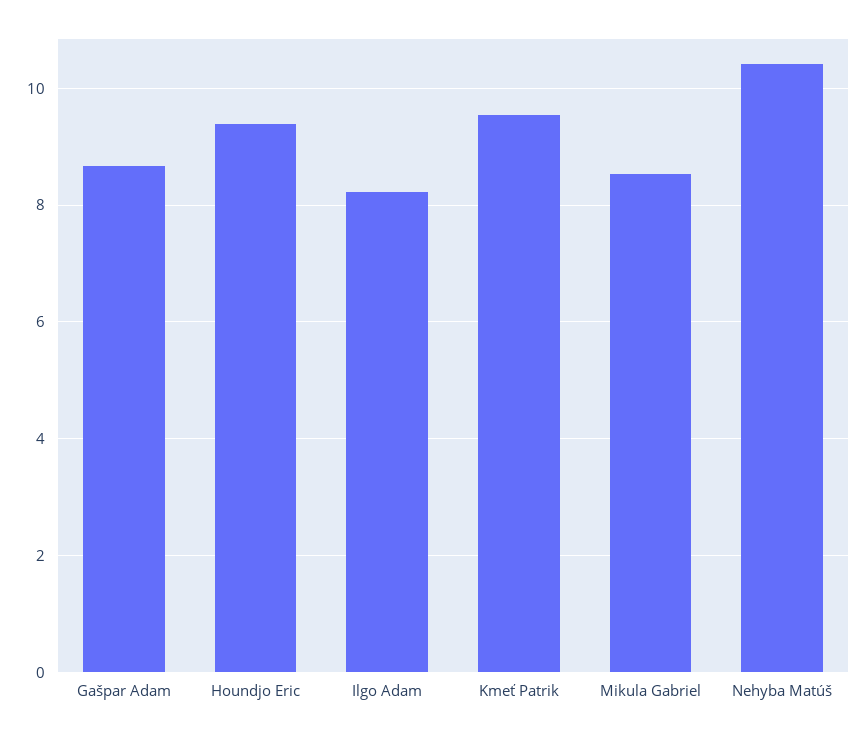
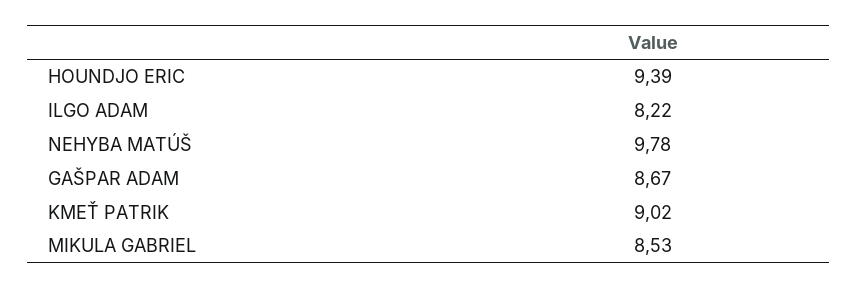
  {
    "Gašpar Adam": 8.67,
    "Houndjo Eric": 9.39,
    "Ilgo Adam": 8.22,
-   "Kmeť Patrik": 9.6,
+   "Kmeť Patrik": 9.02,
    "Mikula Gabriel": 8.53,
-   "Nehyba Matúš": 10.4
+   "Nehyba Matúš": 9.78
  }

